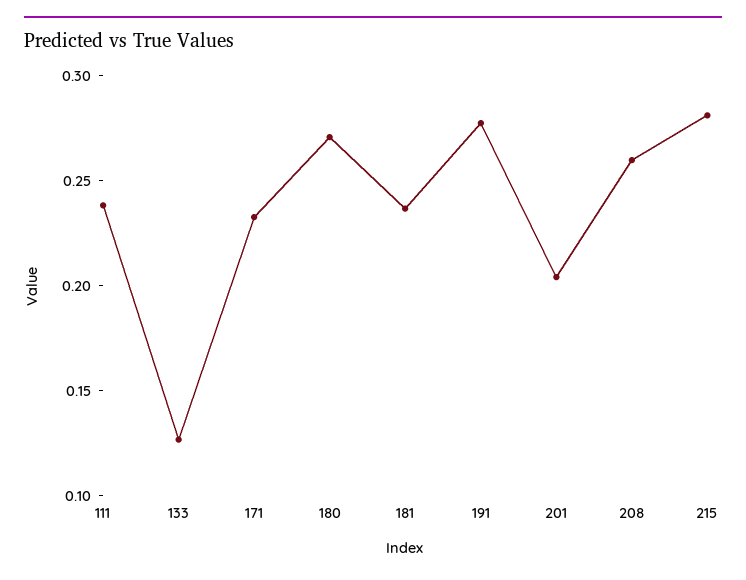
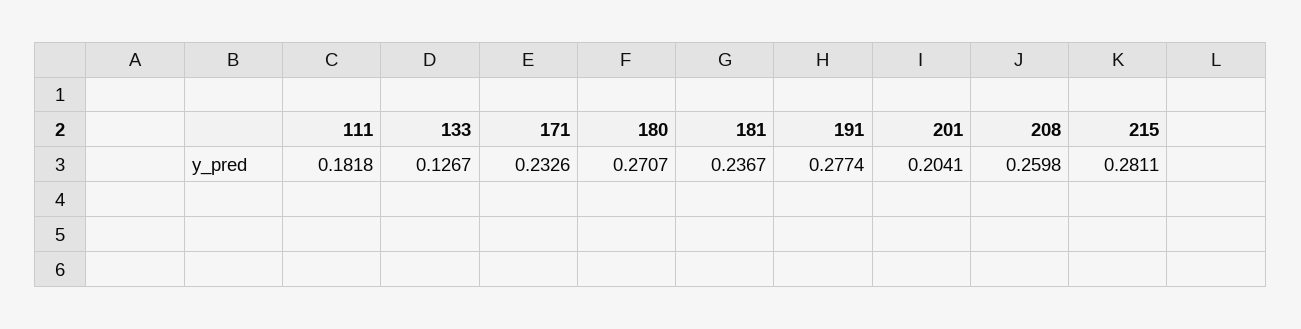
  {
-   "111": 0.24,
+   "111": 0.1818,
    "133": 0.1267,
    "171": 0.2326,
    "180": 0.2707,
    "181": 0.2367,
    "191": 0.2774,
    "201": 0.2041,
    "208": 0.2598,
    "215": 0.2811
  }

